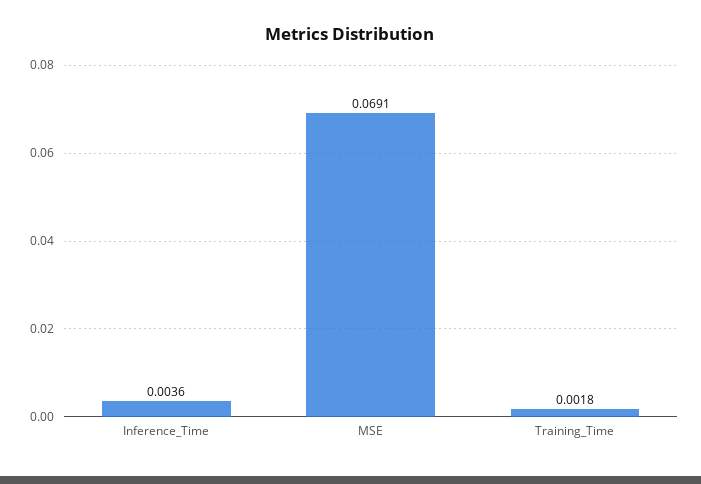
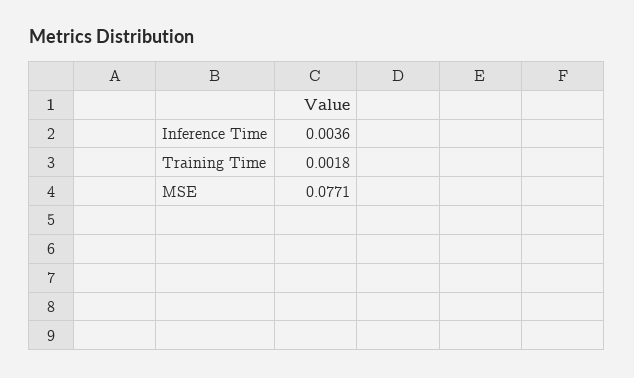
  {
    "Inference_Time": 0.0036,
-   "MSE": 0.0691,
+   "MSE": 0.0771,
    "Training_Time": 0.0018
  }

